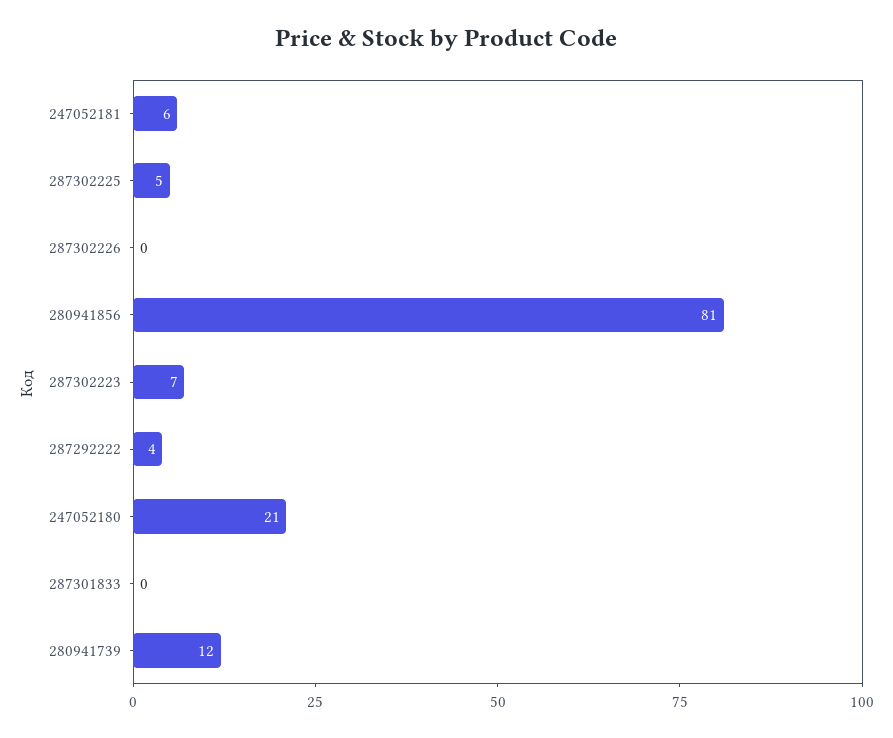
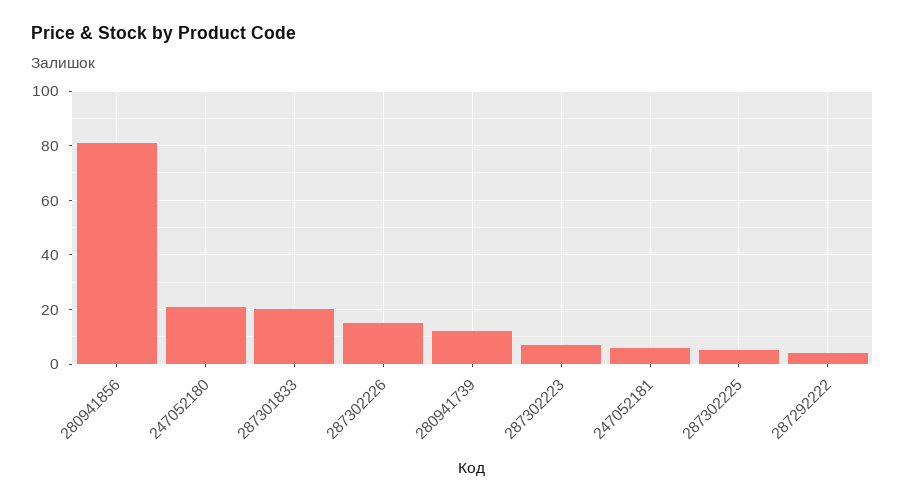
  {
    "247052181": 6,
    "287302225": 5,
-   "287302226": 0,
+   "287302226": 15,
    "280941856": 81,
    "287302223": 7,
    "287292222": 4,
    "247052180": 21,
-   "287301833": 0,
+   "287301833": 20,
    "280941739": 12
  }

